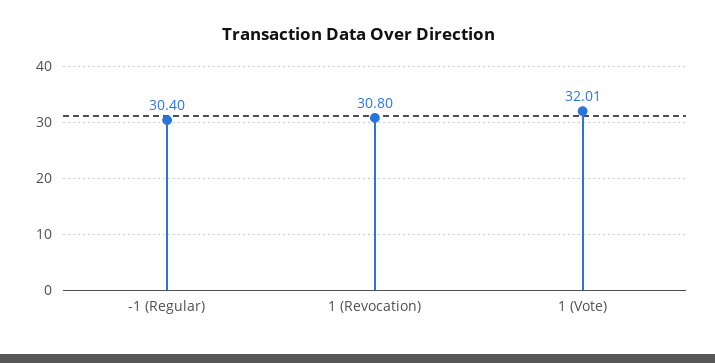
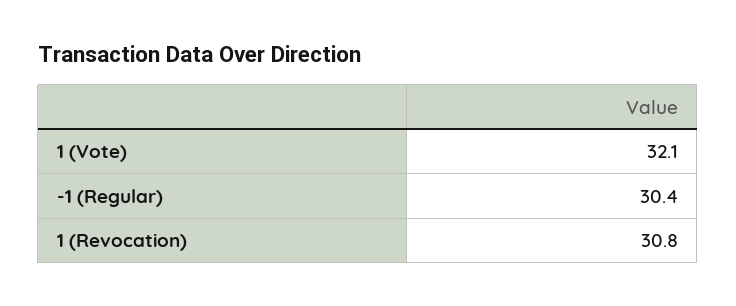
  {
    "-1 (Regular)": 30.4,
    "1 (Revocation)": 30.8,
-   "1 (Vote)": 32.01
+   "1 (Vote)": 32.1
  }

